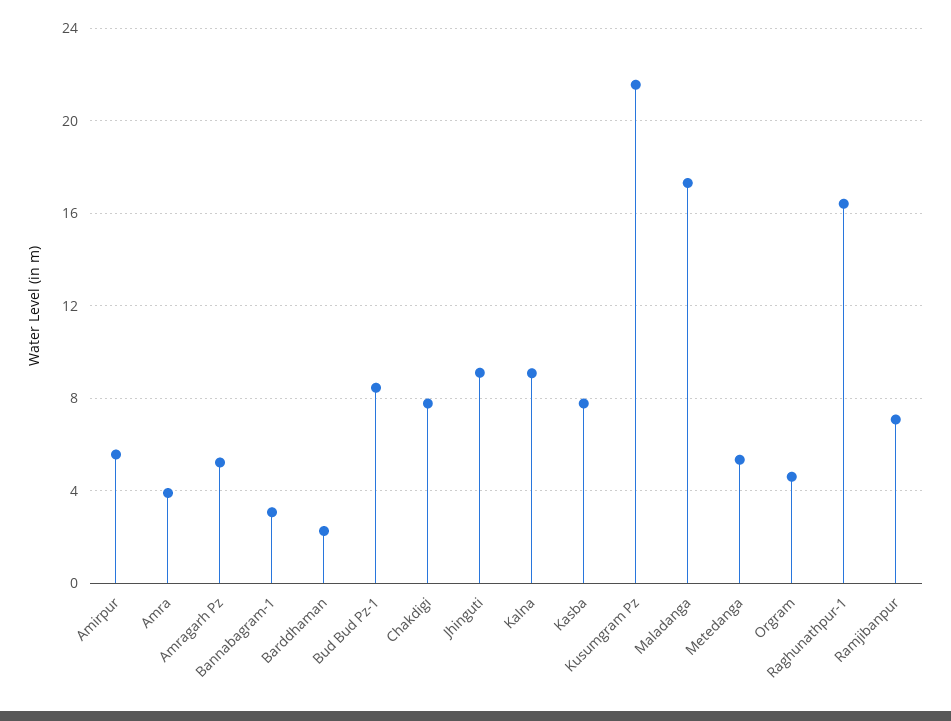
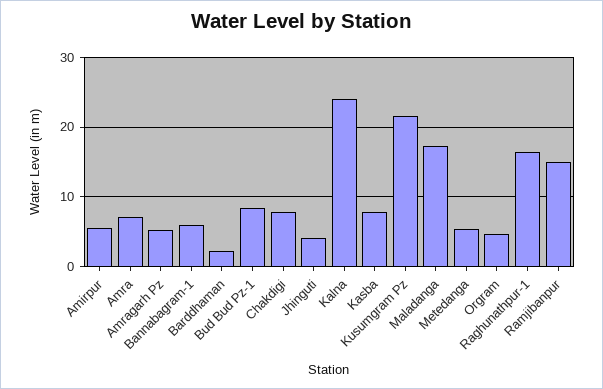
  {
    "Amirpur": 5.5,
-   "Amra": 4,
+   "Amra": 7,
    "Amragarh Pz": 5,
-   "Bannabagram-1": 3,
+   "Bannabagram-1": 6,
    "Barddhaman": 2.5,
    "Bud Bud Pz-1": 8.5,
    "Chakdigi": 8,
-   "Jhinguti": 9,
+   "Jhinguti": 4,
-   "Kalna": 9,
+   "Kalna": 24,
    "Kasba": 8,
    "Kusumgram Pz": 21.5,
    "Maladanga": 17.5,
    "Metedanga": 5.5,
    "Orgram": 4.5,
    "Raghunathpur-1": 16.5,
-   "Ramjibanpur": 7
+   "Ramjibanpur": 15
  }

